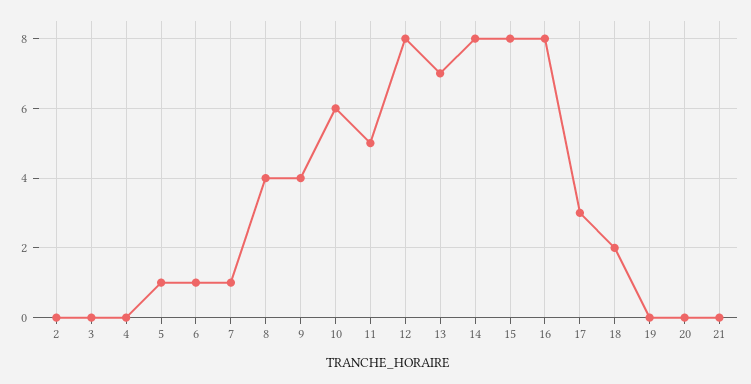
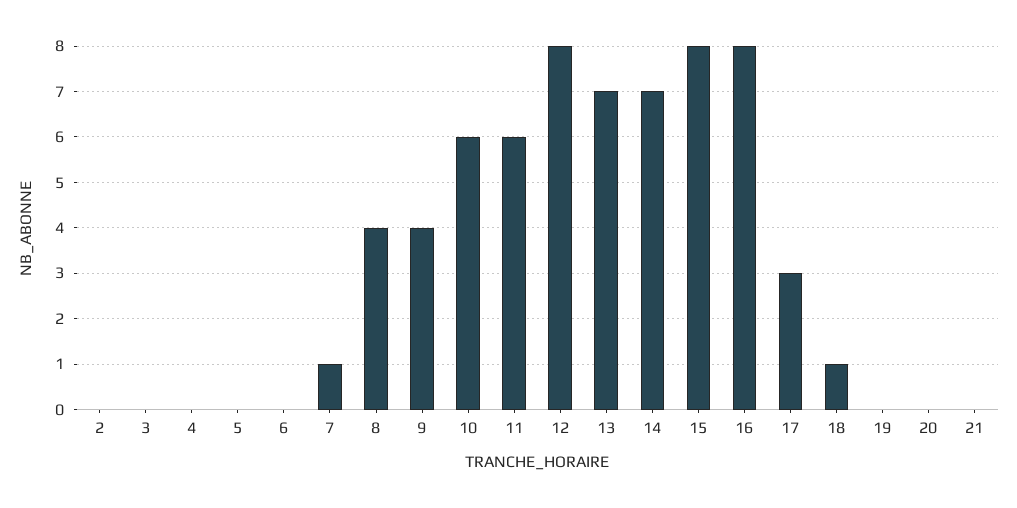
  {
    "2": 0,
    "3": 0,
    "4": 0,
-   "5": 1,
+   "5": 0,
-   "6": 1,
+   "6": 0,
    "7": 1,
    "8": 4,
    "9": 4,
    "10": 6,
-   "11": 5,
+   "11": 6,
    "12": 8,
    "13": 7,
-   "14": 8,
+   "14": 7,
    "15": 8,
    "16": 8,
    "17": 3,
-   "18": 2,
+   "18": 1,
    "19": 0,
    "20": 0,
    "21": 0
  }

